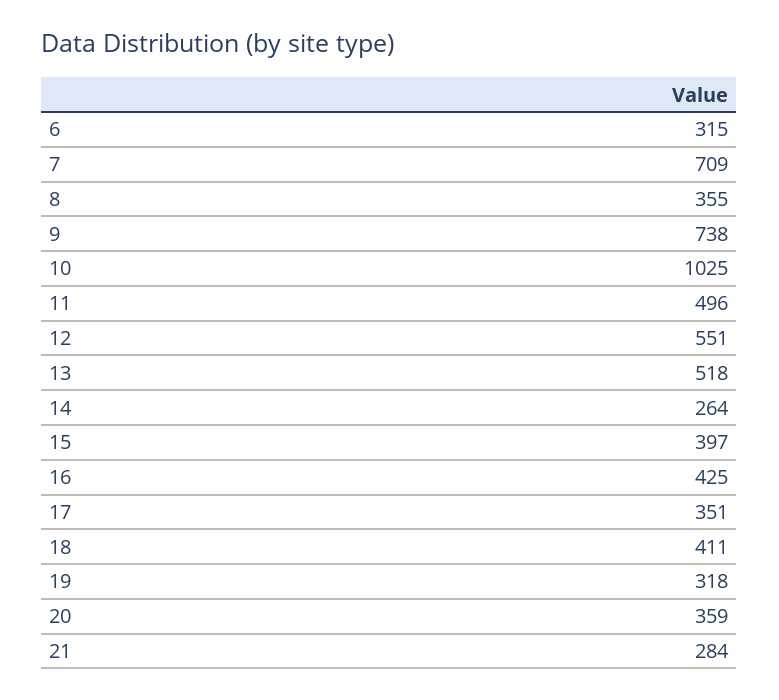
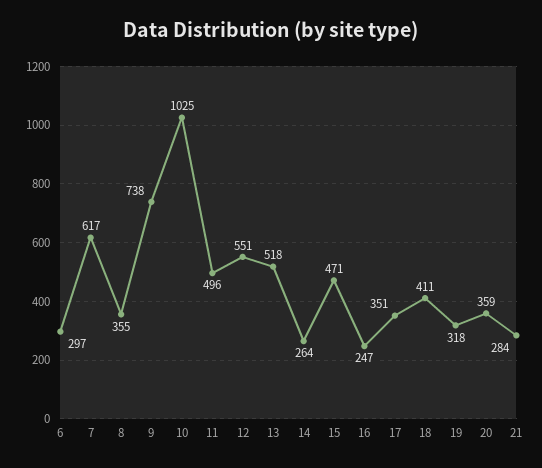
  {
-   "6": 315,
+   "6": 297,
-   "7": 709,
+   "7": 617,
    "8": 355,
    "9": 738,
    "10": 1025,
    "11": 496,
    "12": 551,
    "13": 518,
    "14": 264,
-   "15": 397,
+   "15": 471,
-   "16": 425,
+   "16": 247,
    "17": 351,
    "18": 411,
    "19": 318,
    "20": 359,
    "21": 284
  }

